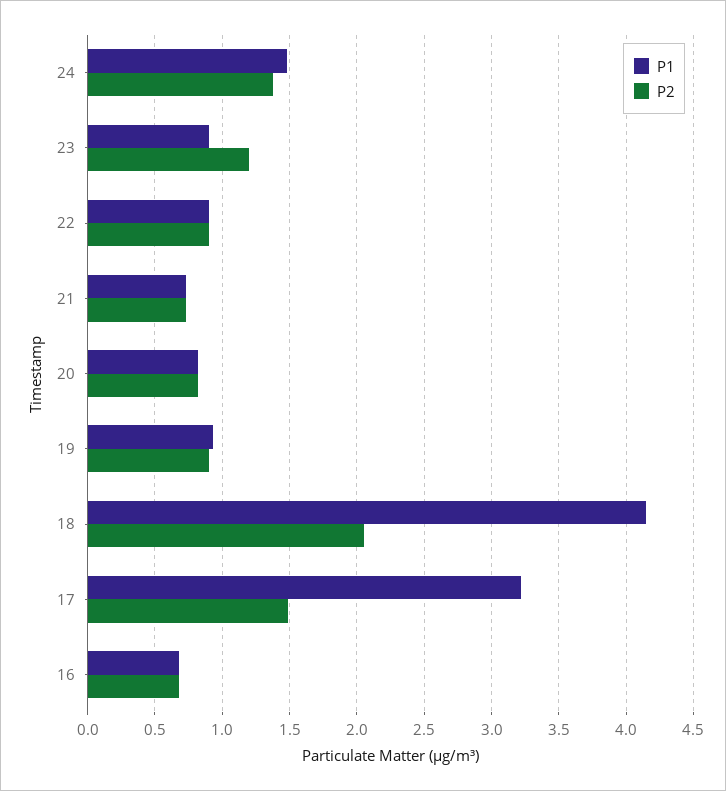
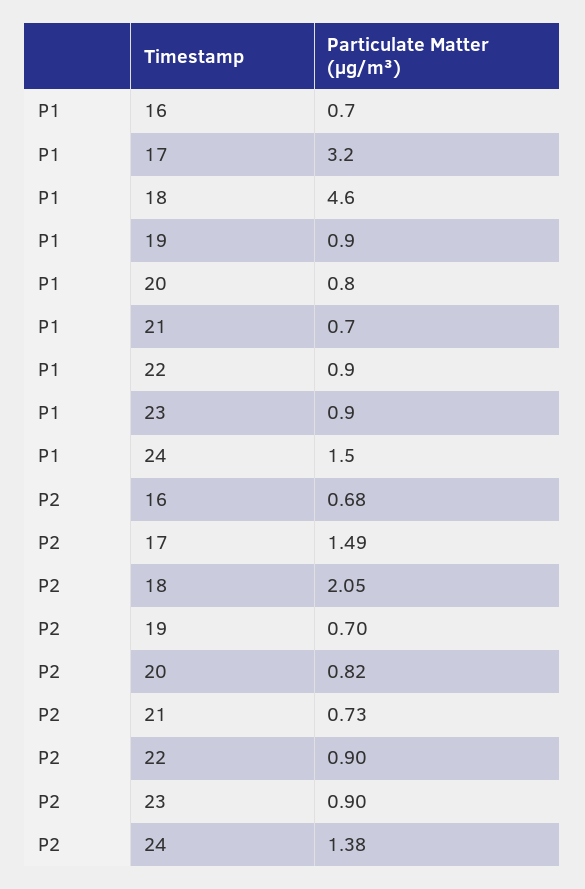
  {
    "P1": {
      "24": 1.5,
      "23": 0.9,
      "22": 0.9,
      "21": 0.7,
      "20": 0.8,
      "19": 0.9,
-     "18": 4.15,
+     "18": 4.6,
      "17": 3.2,
      "16": 0.7
    },
    "P2": {
      "24": 1.38,
-     "23": 1.2,
+     "23": 0.9,
      "22": 0.9,
      "21": 0.73,
      "20": 0.82,
-     "19": 0.9,
+     "19": 0.7,
      "18": 2.05,
      "17": 1.49,
      "16": 0.68
    }
  }

